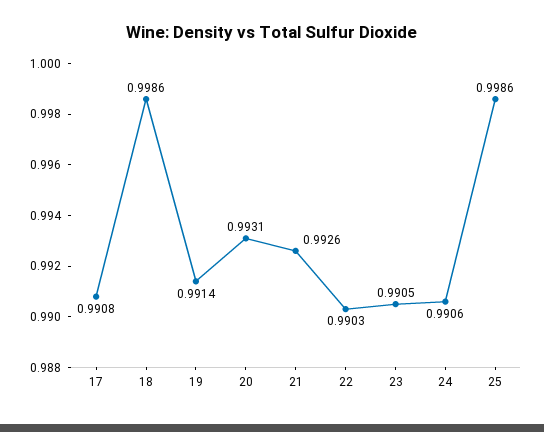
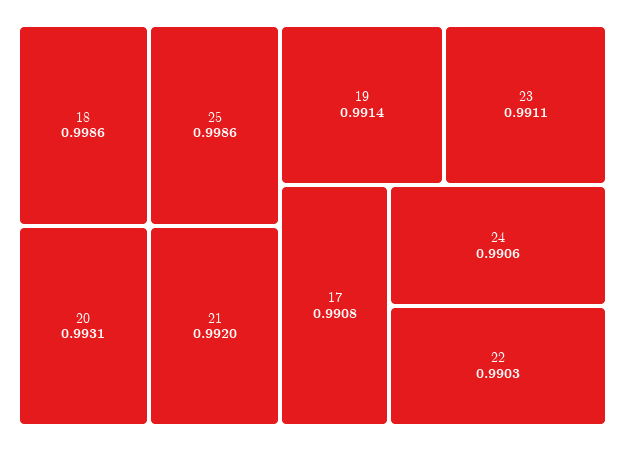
  {
    "17": 0.9908,
    "18": 0.9986,
    "19": 0.9914,
    "20": 0.9931,
-   "21": 0.9926,
+   "21": 0.992,
    "22": 0.9903,
-   "23": 0.9905,
+   "23": 0.9911,
    "24": 0.9906,
    "25": 0.9986
  }

